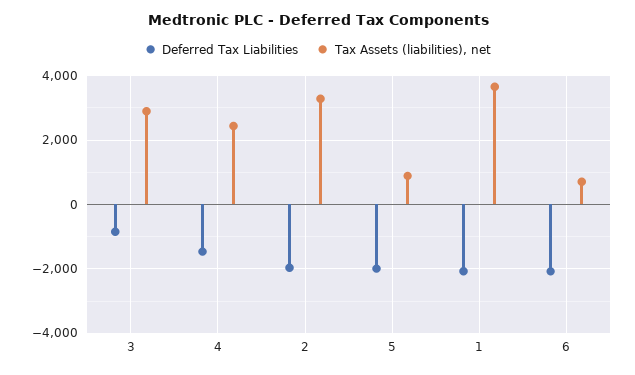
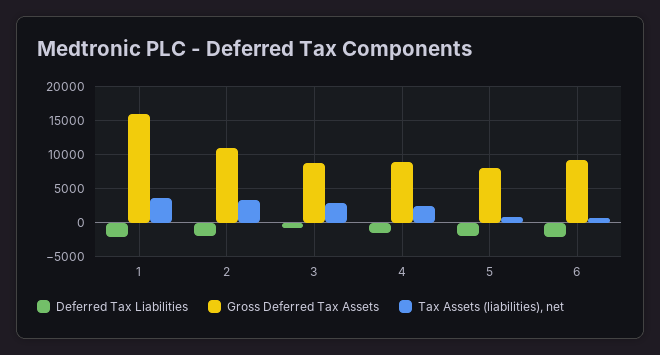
  {
    "Deferred Tax Liabilities": {
      "3": -800,
      "4": -1400,
      "2": -2000,
      "5": -2000,
      "1": -2000,
      "6": -2000
    },
    "Tax Assets (liabilities), net": {
      "3": 2800,
      "4": 2400,
      "2": 3200,
      "5": 800,
      "1": 3600,
      "6": 800
-   }
+   },
+   "Gross Deferred Tax Assets": {
+     "1": 16000,
+     "2": 11000,
+     "3": 9000,
+     "4": 9000,
+     "5": 8000,
+     "6": 9000
+   }
  }

